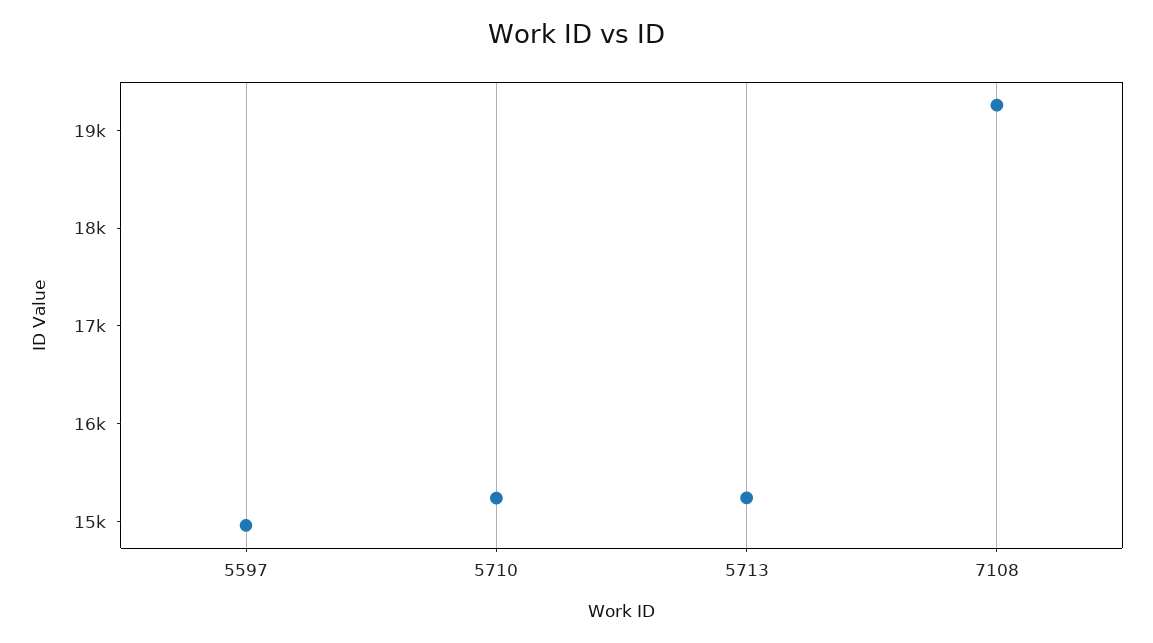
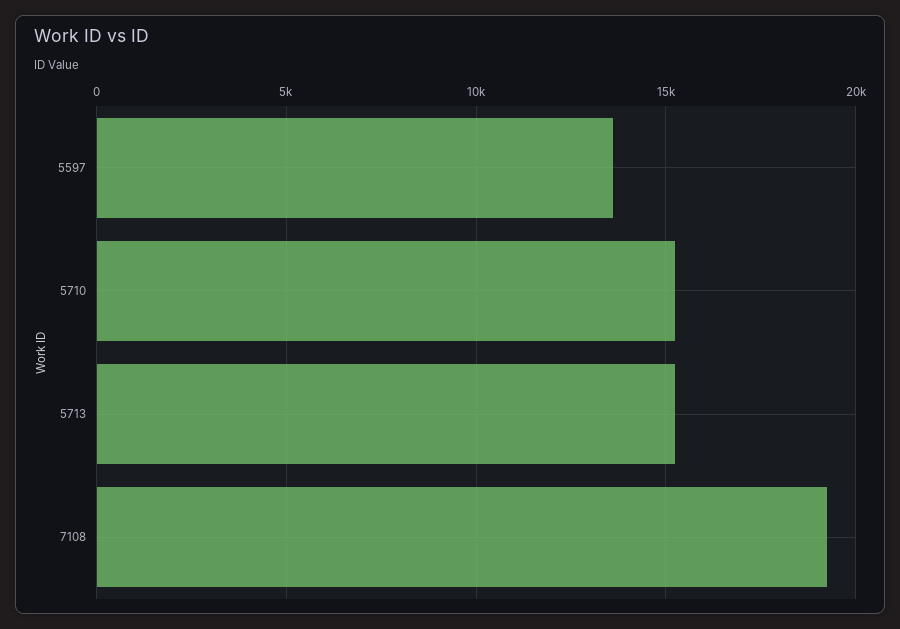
  {
-   "5597": 15000,
+   "5597": 13500,
    "5710": 15200,
    "5713": 15200,
    "7108": 19200
  }

